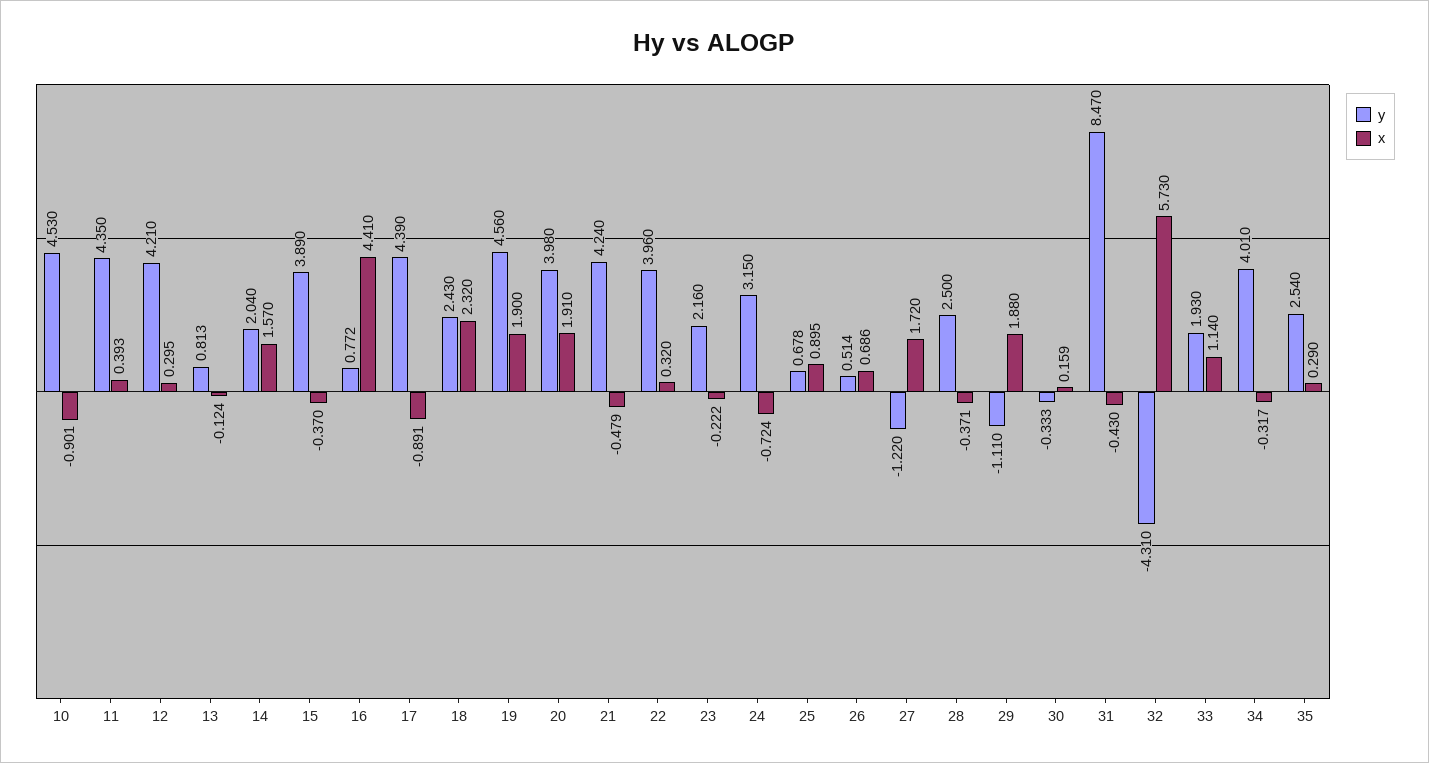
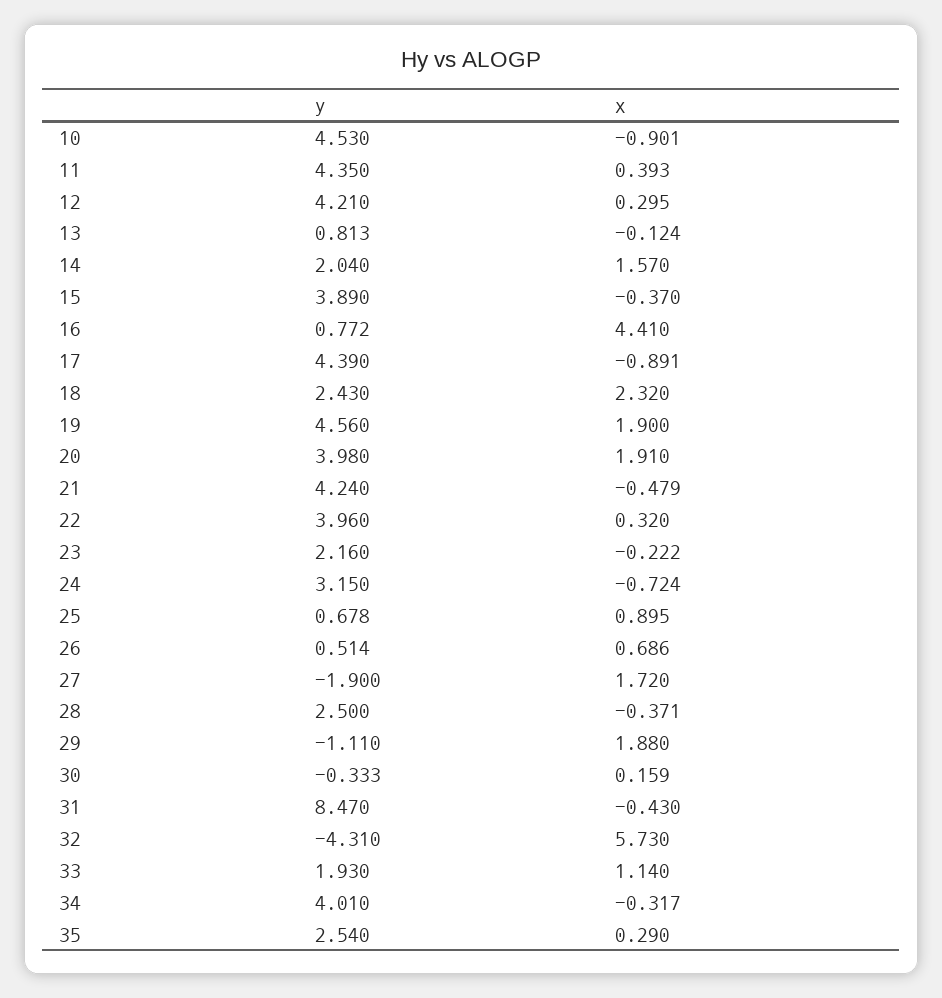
  {
    "y": {
      "10": 4.53,
      "11": 4.35,
      "12": 4.21,
      "13": 0.813,
      "14": 2.04,
      "15": 3.89,
      "16": 0.772,
      "17": 4.39,
      "18": 2.43,
      "19": 4.56,
      "20": 3.98,
      "21": 4.24,
      "22": 3.96,
      "23": 2.16,
      "24": 3.15,
      "25": 0.678,
      "26": 0.514,
-     "27": -1.22,
+     "27": -1.9,
      "28": 2.5,
      "29": -1.11,
      "30": -0.333,
      "31": 8.47,
      "32": -4.31,
      "33": 1.93,
      "34": 4.01,
      "35": 2.54
    },
    "x": {
      "10": -0.901,
      "11": 0.393,
      "12": 0.295,
      "13": -0.124,
      "14": 1.57,
      "15": -0.37,
      "16": 4.41,
      "17": -0.891,
      "18": 2.32,
      "19": 1.9,
      "20": 1.91,
      "21": -0.479,
      "22": 0.32,
      "23": -0.222,
      "24": -0.724,
      "25": 0.895,
      "26": 0.686,
      "27": 1.72,
      "28": -0.371,
      "29": 1.88,
      "30": 0.159,
      "31": -0.43,
      "32": 5.73,
      "33": 1.14,
      "34": -0.317,
      "35": 0.29
    }
  }

